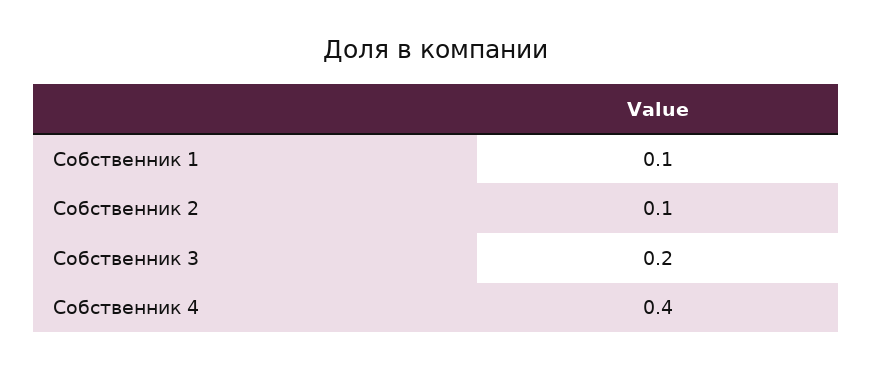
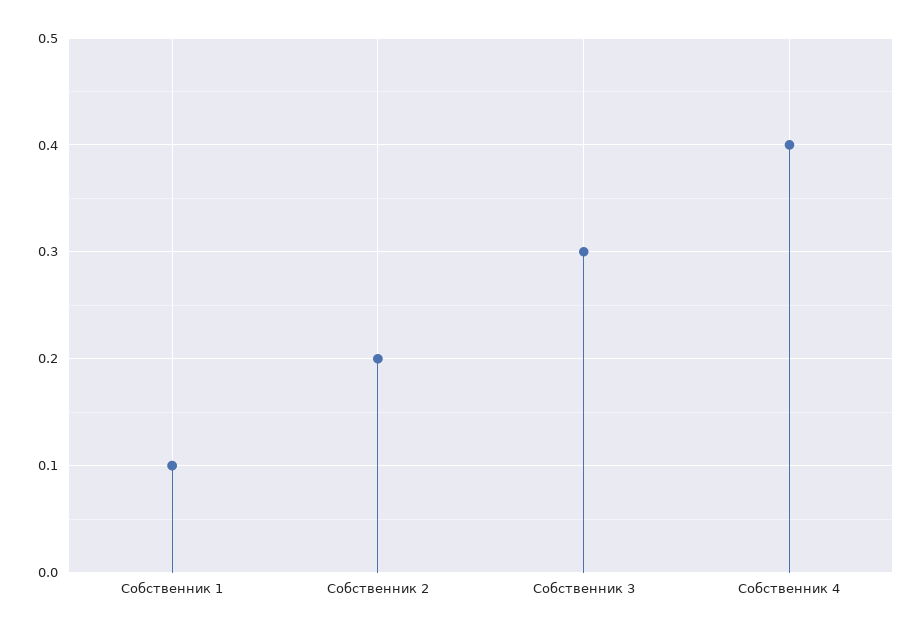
  {
    "Собственник 1": 0.1,
-   "Собственник 2": 0.1,
+   "Собственник 2": 0.2,
-   "Собственник 3": 0.2,
+   "Собственник 3": 0.3,
    "Собственник 4": 0.4
  }

